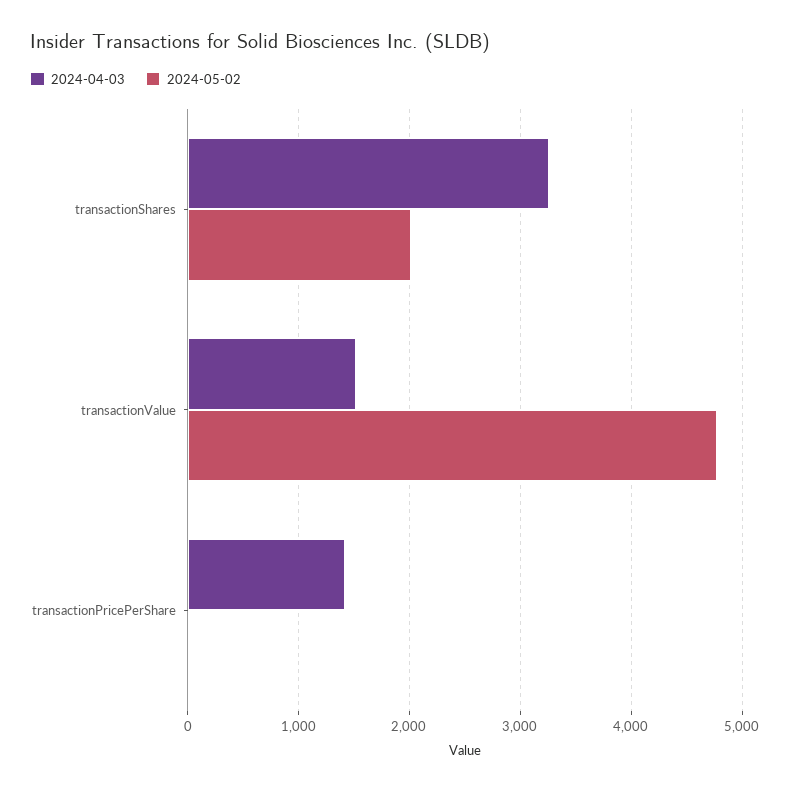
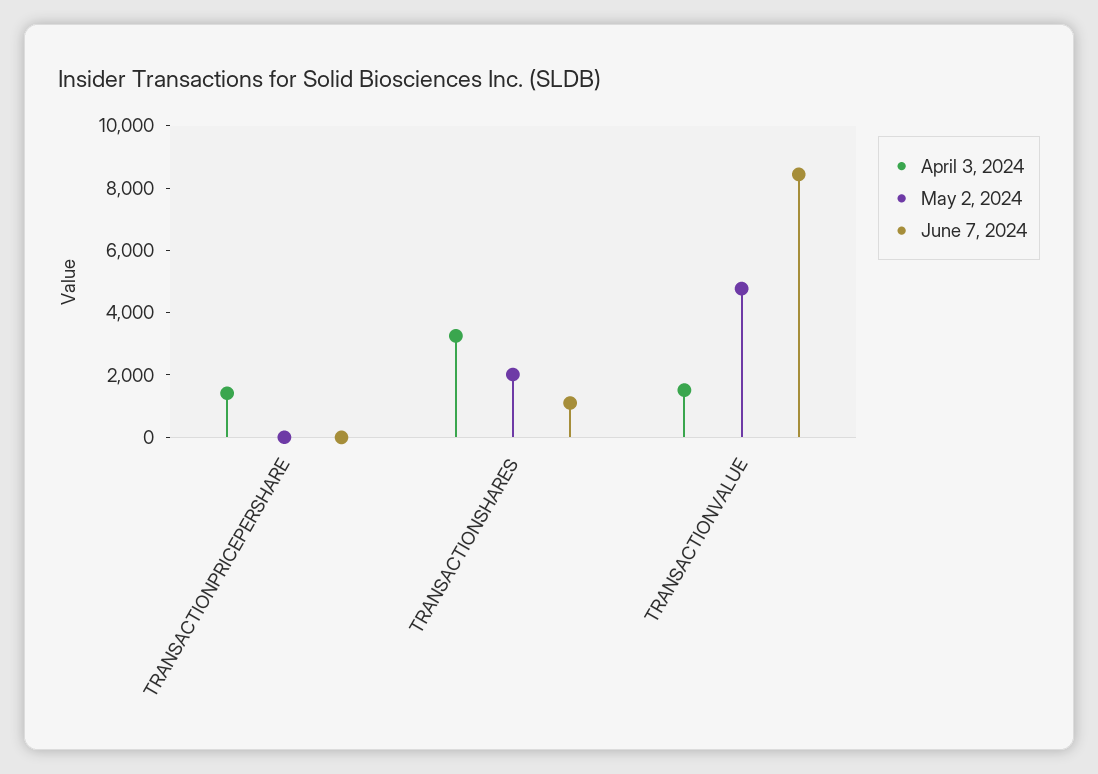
  {
    "2024-04-03": {
      "transactionShares": 3300,
      "transactionValue": 1500,
      "transactionPricePerShare": 1400
    },
    "2024-05-02": {
      "transactionShares": 2000,
      "transactionValue": 4800,
      "transactionPricePerShare": 0
-   }
+   },
+   "June 7, 2024": {
+     "transactionPricePerShare": 0,
+     "transactionShares": 1000,
+     "transactionValue": 8500
+   }
  }

